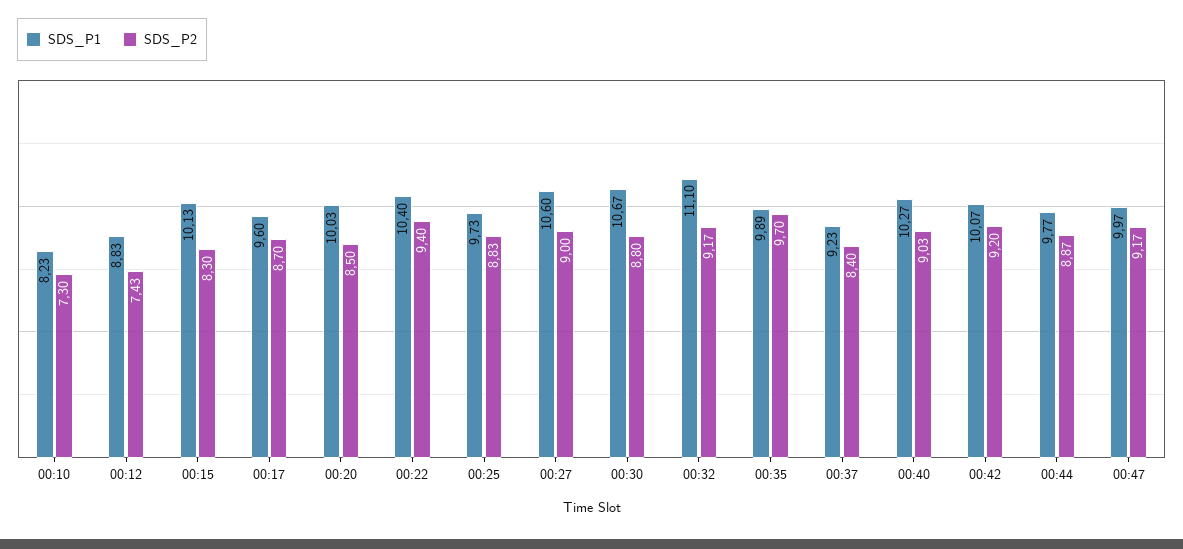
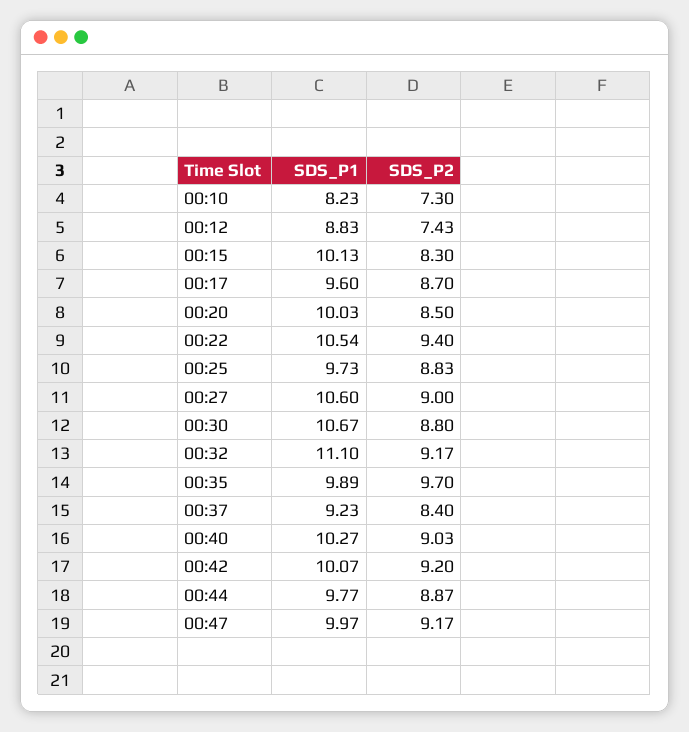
  {
    "SDS_P1": {
      "00:10": 8.23,
      "00:12": 8.83,
      "00:15": 10.13,
      "00:17": 9.6,
      "00:20": 10.03,
-     "00:22": 10.4,
+     "00:22": 10.54,
      "00:25": 9.73,
      "00:27": 10.6,
      "00:30": 10.67,
      "00:32": 11.1,
      "00:35": 9.89,
      "00:37": 9.23,
      "00:40": 10.27,
      "00:42": 10.07,
      "00:44": 9.77,
      "00:47": 9.97
    },
    "SDS_P2": {
      "00:10": 7.3,
      "00:12": 7.43,
      "00:15": 8.3,
      "00:17": 8.7,
      "00:20": 8.5,
      "00:22": 9.4,
      "00:25": 8.83,
      "00:27": 9,
      "00:30": 8.8,
      "00:32": 9.17,
      "00:35": 9.7,
      "00:37": 8.4,
      "00:40": 9.03,
      "00:42": 9.2,
      "00:44": 8.87,
      "00:47": 9.17
    }
  }

